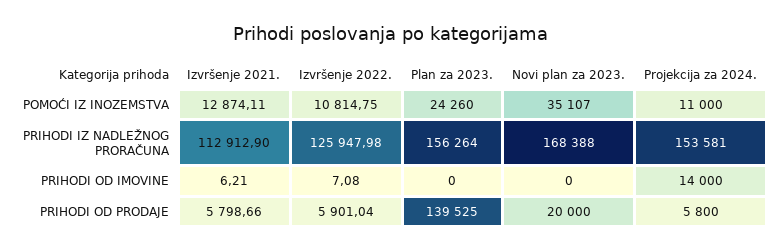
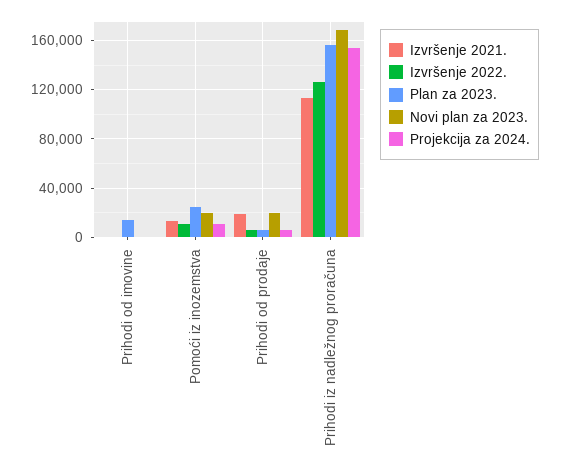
  {
    "Izvršenje 2021.": {
      "POMOĆI IZ INOZEMSTVA": 12874.11,
      "PRIHODI IZ NADLEŽNOG PRORAČUNA": 112912.9,
      "PRIHODI OD IMOVINE": 6.21,
-     "PRIHODI OD PRODAJE": 5798.66
+     "PRIHODI OD PRODAJE": 20000
    },
    "Izvršenje 2022.": {
      "POMOĆI IZ INOZEMSTVA": 10814.75,
      "PRIHODI IZ NADLEŽNOG PRORAČUNA": 125947.98,
      "PRIHODI OD IMOVINE": 7.08,
      "PRIHODI OD PRODAJE": 5901.04
    },
    "Plan za 2023.": {
      "POMOĆI IZ INOZEMSTVA": 24260,
      "PRIHODI IZ NADLEŽNOG PRORAČUNA": 156264,
-     "PRIHODI OD IMOVINE": 0,
+     "PRIHODI OD IMOVINE": 15000,
-     "PRIHODI OD PRODAJE": 139525
+     "PRIHODI OD PRODAJE": 5000
    },
    "Novi plan za 2023.": {
-     "POMOĆI IZ INOZEMSTVA": 35107,
+     "POMOĆI IZ INOZEMSTVA": 20000,
      "PRIHODI IZ NADLEŽNOG PRORAČUNA": 168388,
      "PRIHODI OD IMOVINE": 0,
      "PRIHODI OD PRODAJE": 20000
    },
    "Projekcija za 2024.": {
      "POMOĆI IZ INOZEMSTVA": 11000,
      "PRIHODI IZ NADLEŽNOG PRORAČUNA": 153581,
-     "PRIHODI OD IMOVINE": 14000,
+     "PRIHODI OD IMOVINE": 0,
      "PRIHODI OD PRODAJE": 5800
    }
  }

